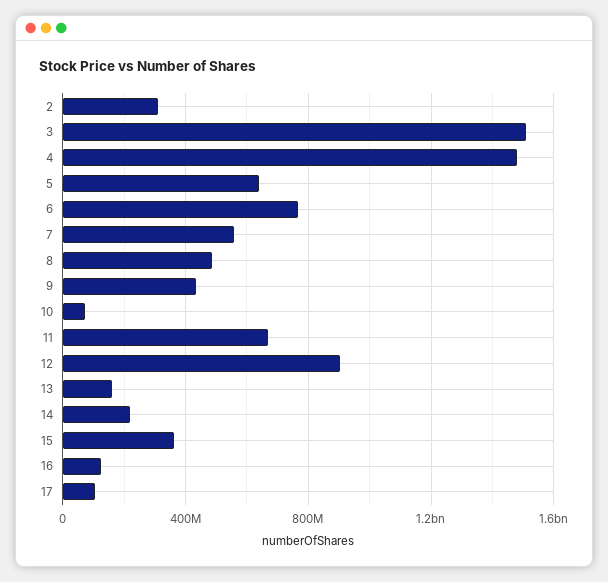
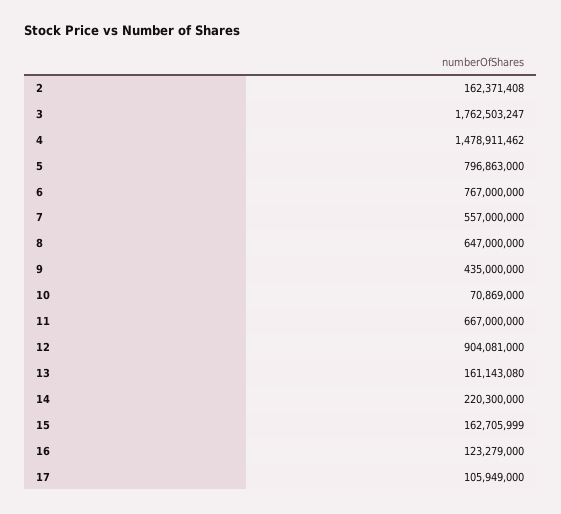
  {
-   "2": 300000000,
+   "2": 162371408,
-   "3": 1500000000,
+   "3": 1762503247,
    "4": 1478911462,
-   "5": 650000000,
+   "5": 796863000,
    "6": 767000000,
    "7": 557000000,
-   "8": 500000000,
+   "8": 647000000,
    "9": 435000000,
    "10": 70869000,
    "11": 667000000,
    "12": 904081000,
    "13": 161143080,
    "14": 220300000,
-   "15": 350000000,
+   "15": 162705999,
    "16": 123279000,
    "17": 105949000
  }

